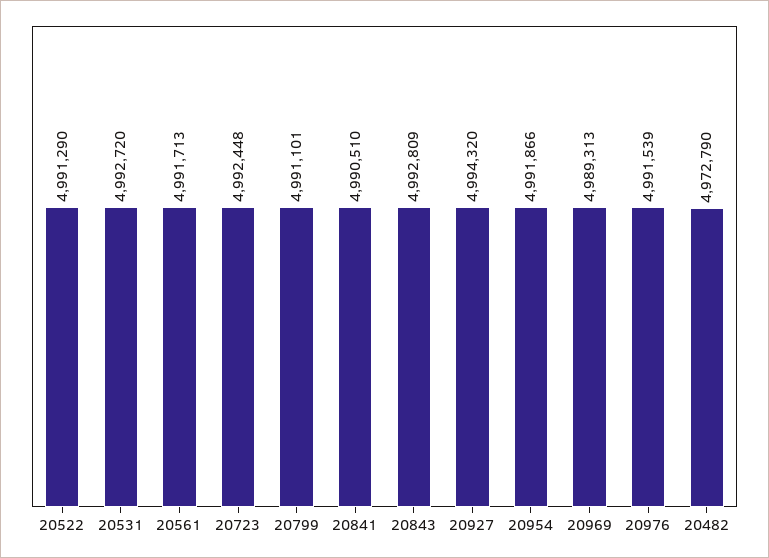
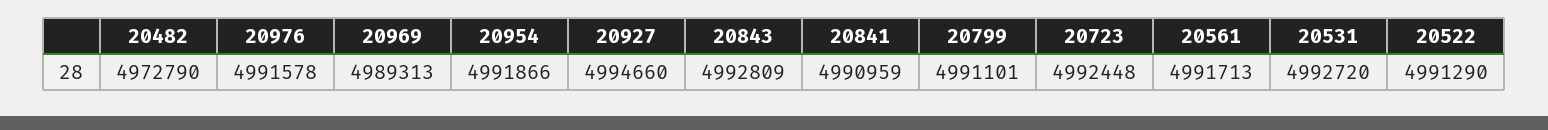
  {
    "20522": 4991290,
    "20531": 4992720,
    "20561": 4991713,
    "20723": 4992448,
    "20799": 4991101,
-   "20841": 4990510,
+   "20841": 4990959,
    "20843": 4992809,
-   "20927": 4994320,
+   "20927": 4994660,
    "20954": 4991866,
    "20969": 4989313,
-   "20976": 4991539,
+   "20976": 4991578,
    "20482": 4972790
  }

